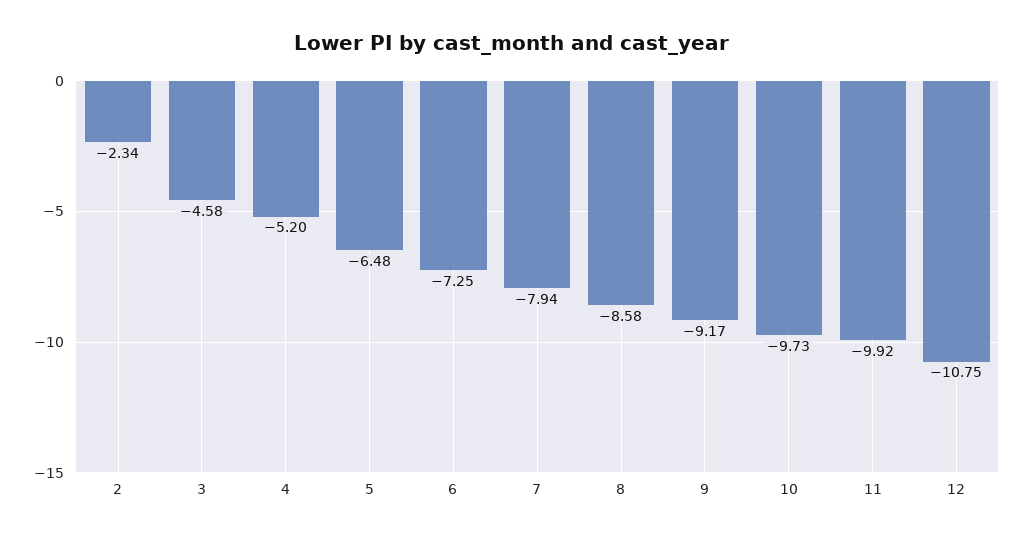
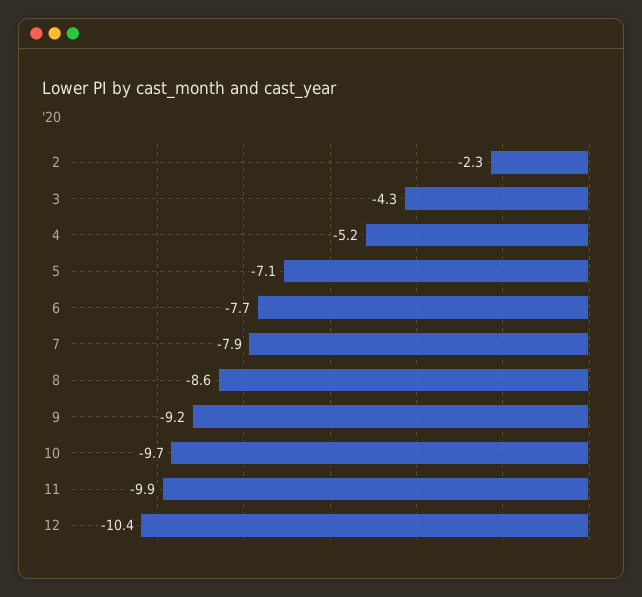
  {
    "2": -2.34,
-   "3": -4.58,
+   "3": -4.3,
    "4": -5.2,
-   "5": -6.48,
+   "5": -7.1,
-   "6": -7.25,
+   "6": -7.7,
    "7": -7.94,
    "8": -8.58,
    "9": -9.17,
    "10": -9.73,
    "11": -9.92,
-   "12": -10.75
+   "12": -10.4
  }

